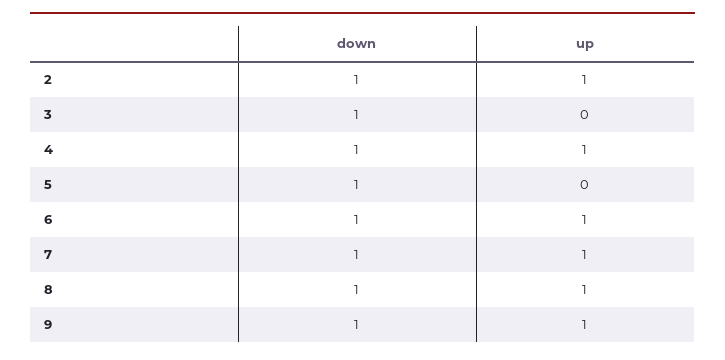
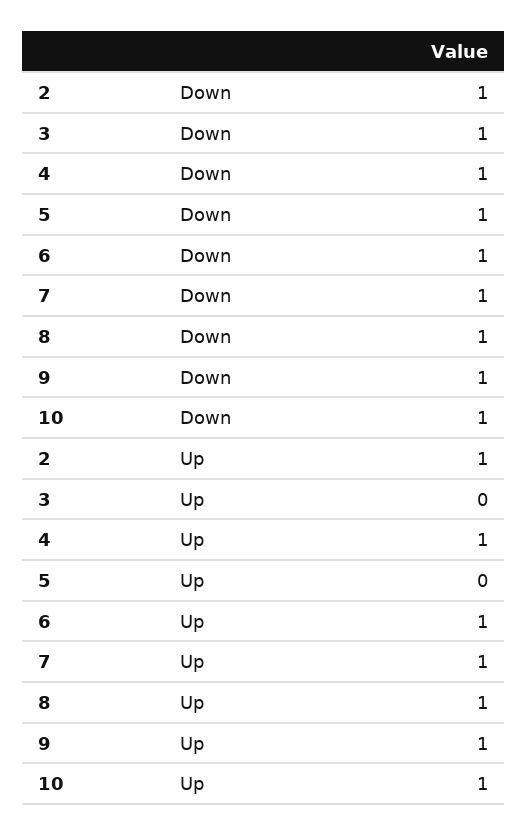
  {
    "down": {
      "2": 1,
      "3": 1,
      "4": 1,
      "5": 1,
      "6": 1,
      "7": 1,
      "8": 1,
-     "9": 1
+     "9": 1,
+     "10": 1
    },
    "up": {
      "2": 1,
      "3": 0,
      "4": 1,
      "5": 0,
      "6": 1,
      "7": 1,
      "8": 1,
-     "9": 1
+     "9": 1,
+     "10": 1
    }
  }

